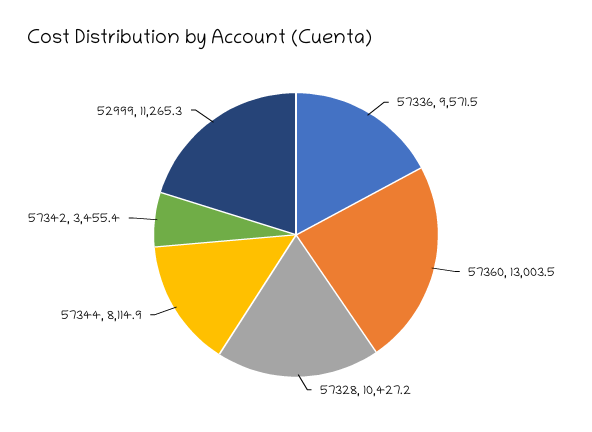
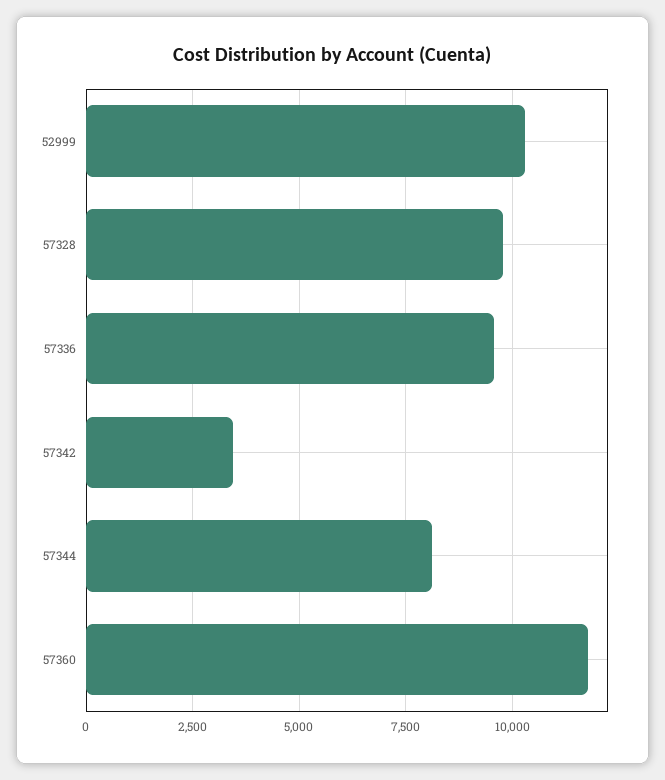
  {
    "57336": 9571.5,
-   "57360": 13003.5,
+   "57360": 11750,
-   "57328": 10427.2,
+   "57328": 9750,
    "57344": 8114.9,
    "57342": 3455.4,
-   "52999": 11265.3
+   "52999": 10250
  }

